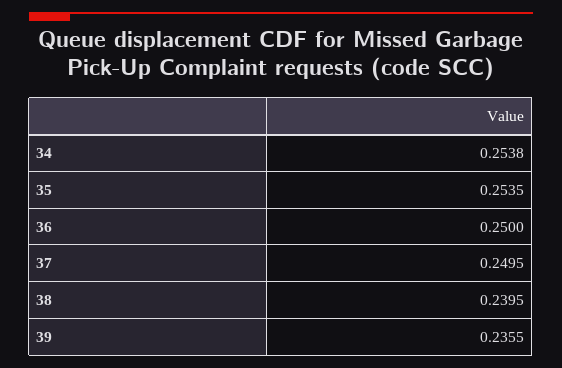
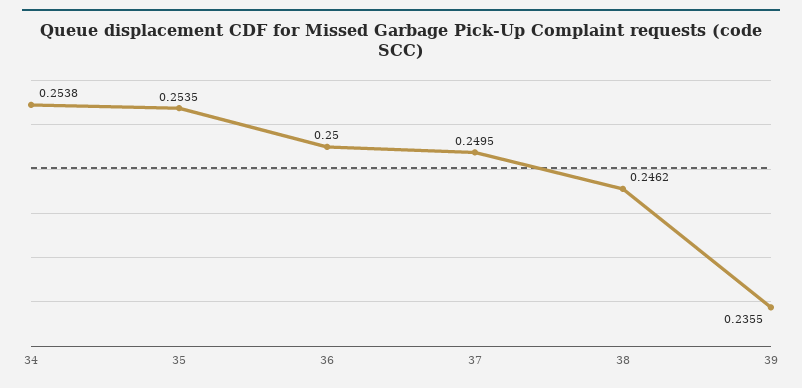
  {
    "34": 0.2538,
    "35": 0.2535,
    "36": 0.25,
    "37": 0.2495,
-   "38": 0.2395,
+   "38": 0.2462,
    "39": 0.2355
  }

